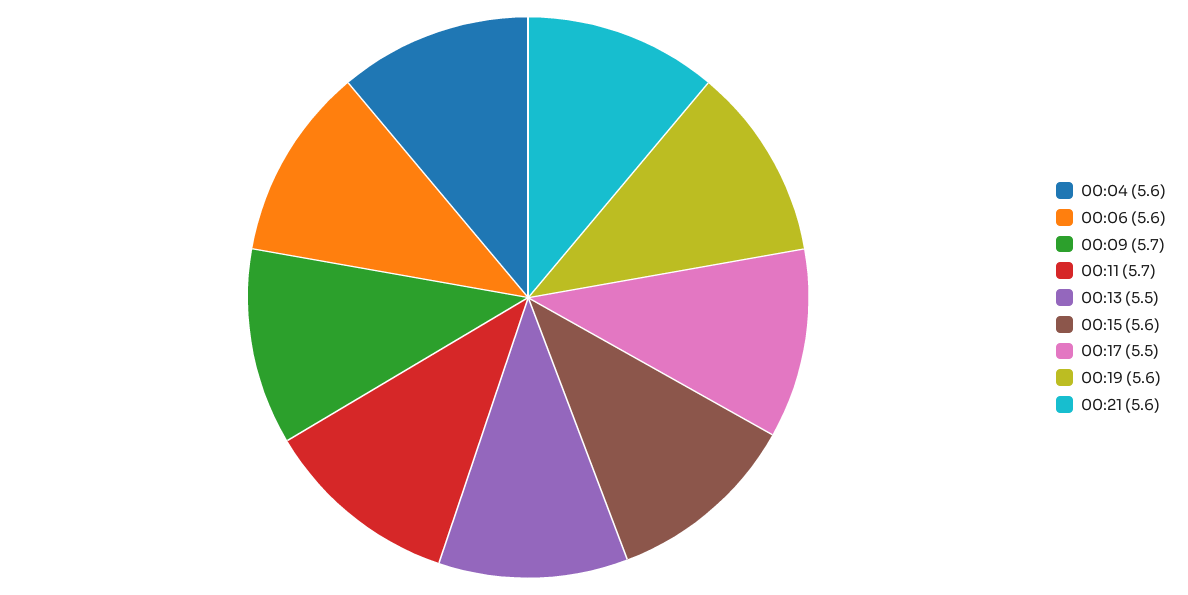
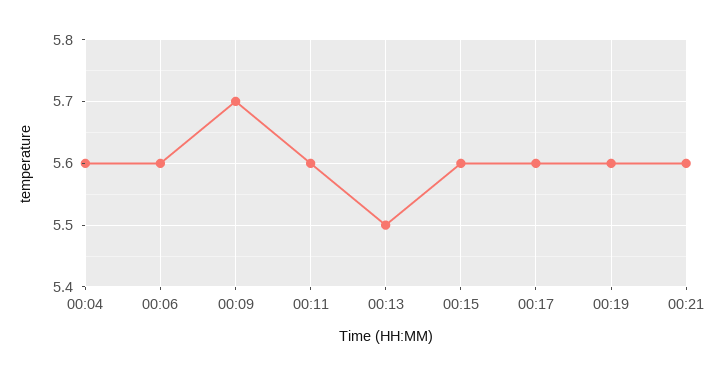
  {
    "00:04": 5.6,
    "00:06": 5.6,
    "00:09": 5.7,
-   "00:11": 5.7,
+   "00:11": 5.6,
    "00:13": 5.5,
    "00:15": 5.6,
-   "00:17": 5.5,
+   "00:17": 5.6,
    "00:19": 5.6,
    "00:21": 5.6
  }

